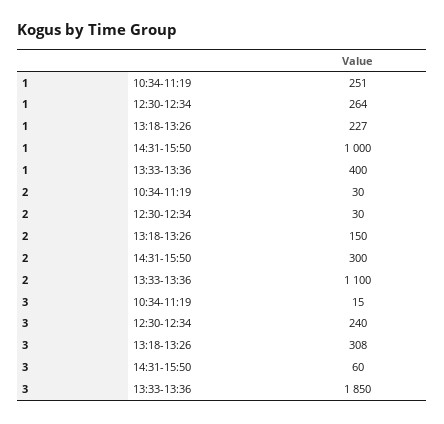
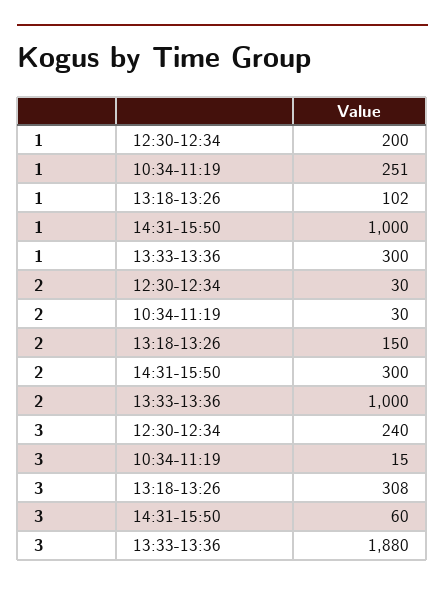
  {
    "1": {
      "10:34-11:19": 251,
-     "12:30-12:34": 264,
+     "12:30-12:34": 200,
-     "13:18-13:26": 227,
+     "13:18-13:26": 102,
      "14:31-15:50": 1000,
-     "13:33-13:36": 400
+     "13:33-13:36": 300
    },
    "2": {
      "10:34-11:19": 30,
      "12:30-12:34": 30,
      "13:18-13:26": 150,
      "14:31-15:50": 300,
-     "13:33-13:36": 1100
+     "13:33-13:36": 1000
    },
    "3": {
      "10:34-11:19": 15,
      "12:30-12:34": 240,
      "13:18-13:26": 308,
      "14:31-15:50": 60,
-     "13:33-13:36": 1850
+     "13:33-13:36": 1880
    }
  }

